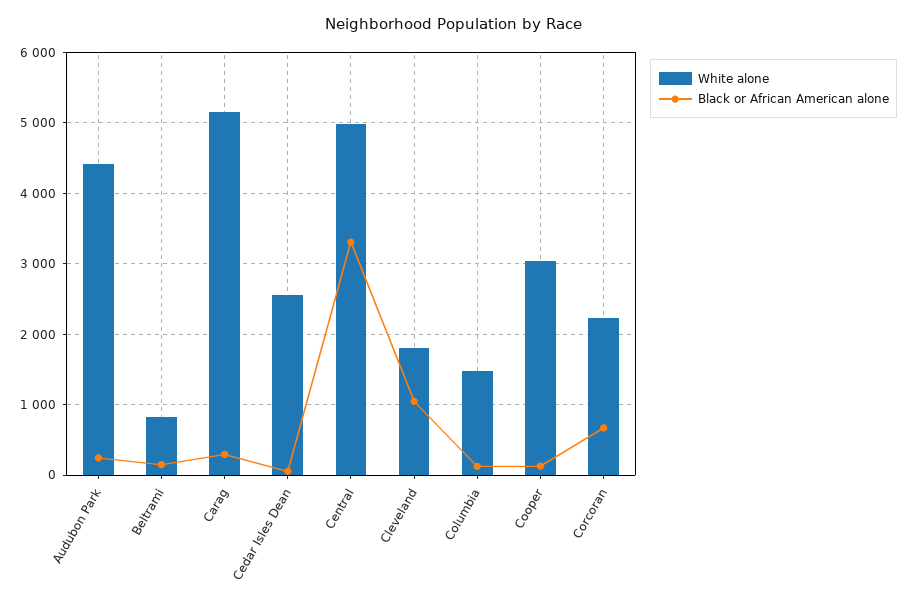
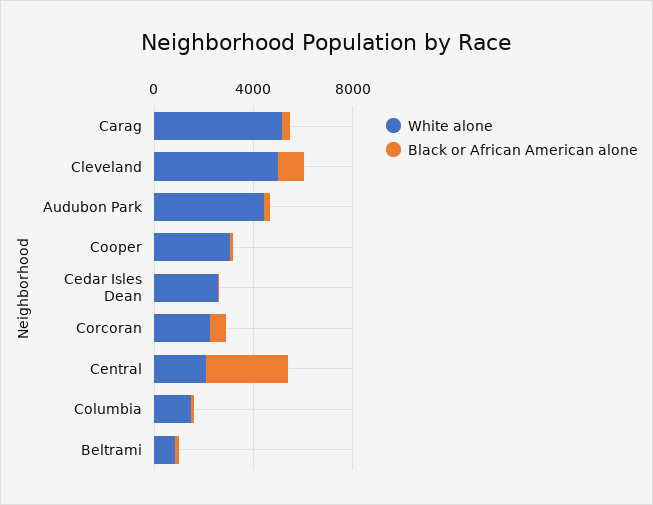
  {
    "White alone": {
      "Audubon Park": 4400,
      "Beltrami": 800,
      "Carag": 5200,
      "Cedar Isles Dean": 2600,
-     "Central": 5000,
+     "Central": 2000,
-     "Cleveland": 1800,
+     "Cleveland": 5000,
      "Columbia": 1500,
      "Cooper": 3000,
      "Corcoran": 2200
    },
    "Black or African American alone": {
      "Audubon Park": 200,
      "Beltrami": 200,
      "Carag": 300,
      "Cedar Isles Dean": 100,
      "Central": 3300,
      "Cleveland": 1000,
      "Columbia": 100,
      "Cooper": 100,
      "Corcoran": 700
    }
  }

